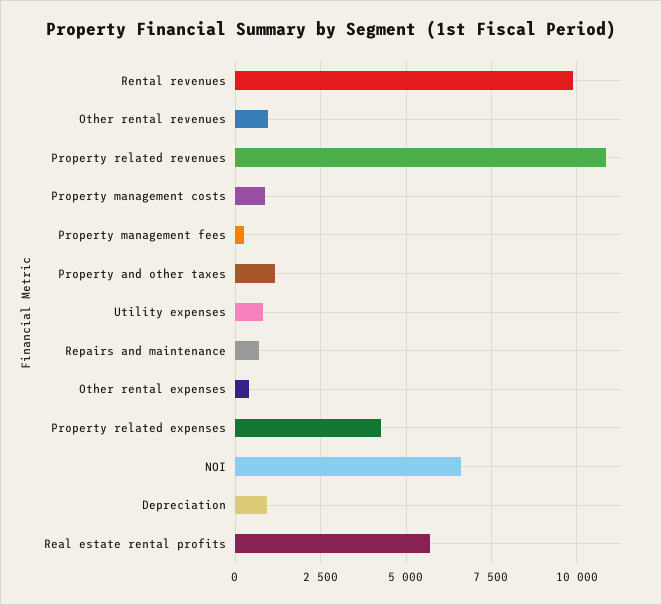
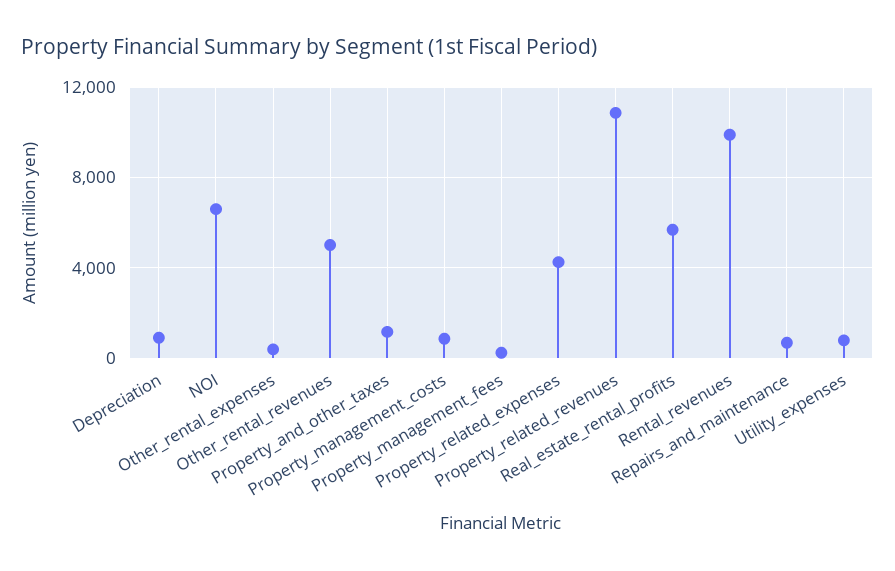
  {
    "Rental revenues": 10000,
-   "Other rental revenues": 1000,
+   "Other rental revenues": 5000,
    "Property related revenues": 10750,
    "Property management costs": 750,
    "Property management fees": 250,
    "Property and other taxes": 1250,
    "Utility expenses": 750,
    "Repairs and maintenance": 750,
    "Other rental expenses": 500,
    "Property related expenses": 4250,
    "NOI": 6500,
    "Depreciation": 1000,
    "Real estate rental profits": 5750
  }

